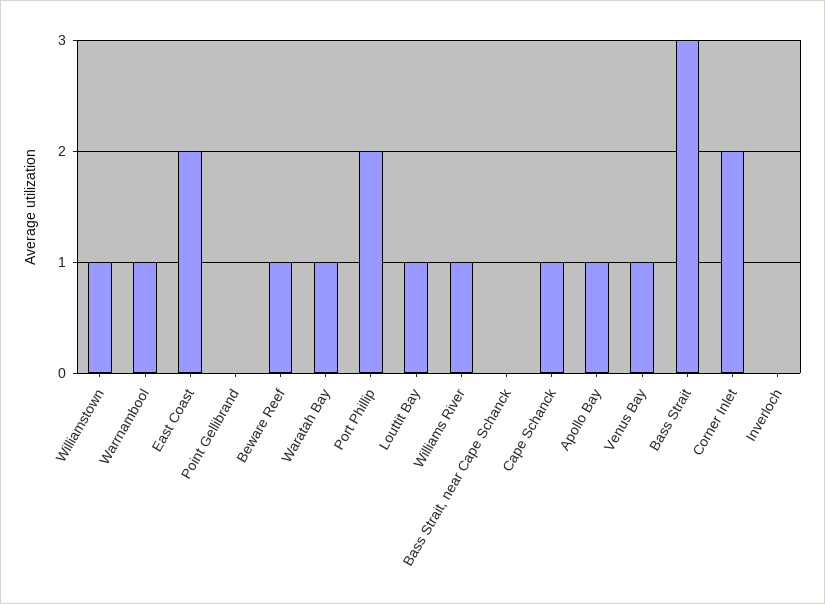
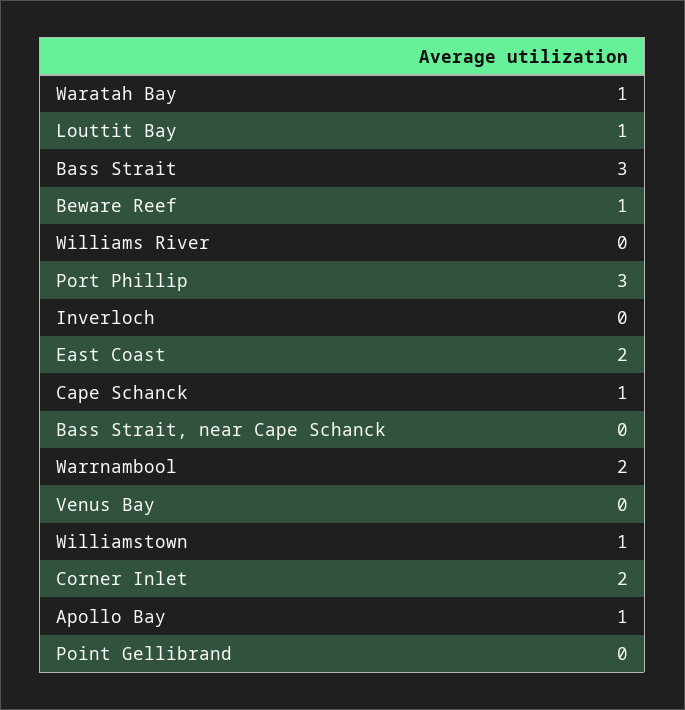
  {
    "Williamstown": 1,
-   "Warrnambool": 1,
+   "Warrnambool": 2,
    "East Coast": 2,
    "Point Gellibrand": 0,
    "Beware Reef": 1,
    "Waratah Bay": 1,
-   "Port Phillip": 2,
+   "Port Phillip": 3,
    "Louttit Bay": 1,
-   "Williams River": 1,
+   "Williams River": 0,
    "Bass Strait, near Cape Schanck": 0,
    "Cape Schanck": 1,
    "Apollo Bay": 1,
-   "Venus Bay": 1,
+   "Venus Bay": 0,
    "Bass Strait": 3,
    "Corner Inlet": 2,
    "Inverloch": 0
  }

